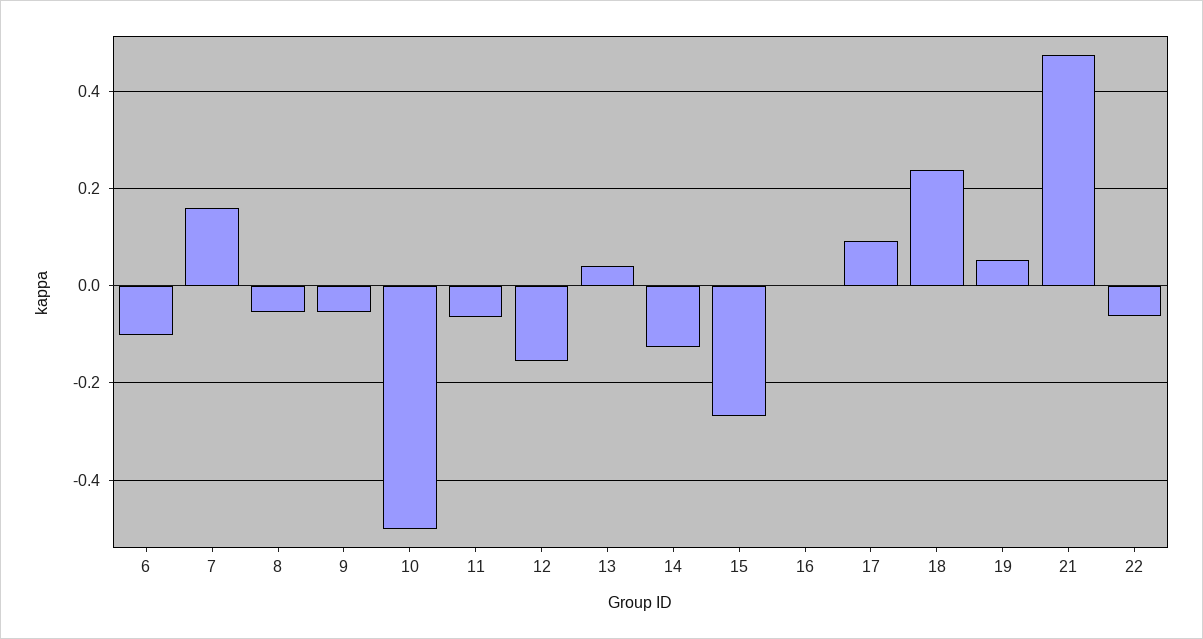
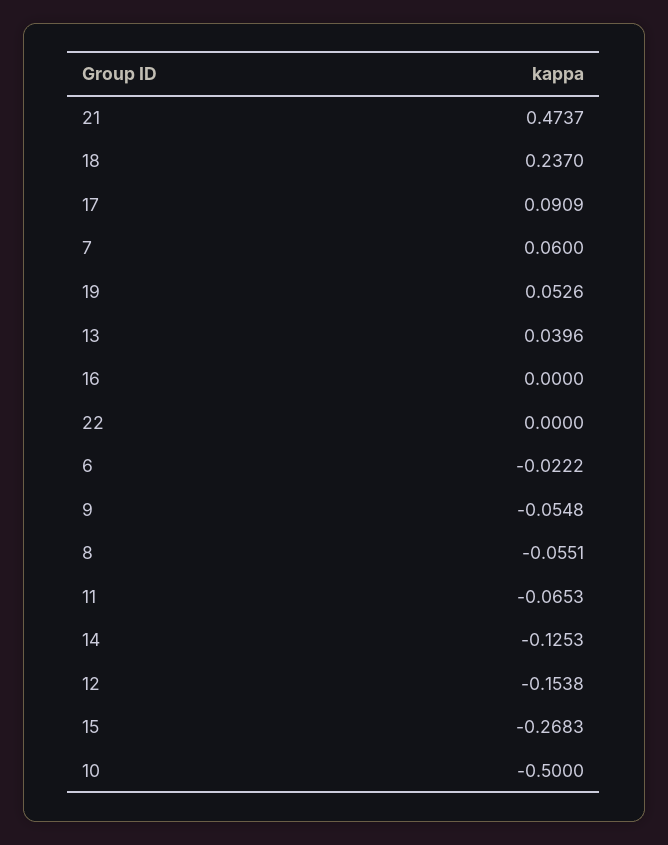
  {
-   "6": -0.1,
+   "6": -0.0222,
-   "7": 0.16,
+   "7": 0.06,
    "8": -0.0551,
    "9": -0.0548,
    "10": -0.5,
    "11": -0.0653,
    "12": -0.1538,
    "13": 0.0396,
    "14": -0.1253,
    "15": -0.2683,
    "16": 0,
    "17": 0.0909,
    "18": 0.237,
    "19": 0.0526,
    "21": 0.4737,
-   "22": -0.06
+   "22": 0
  }

